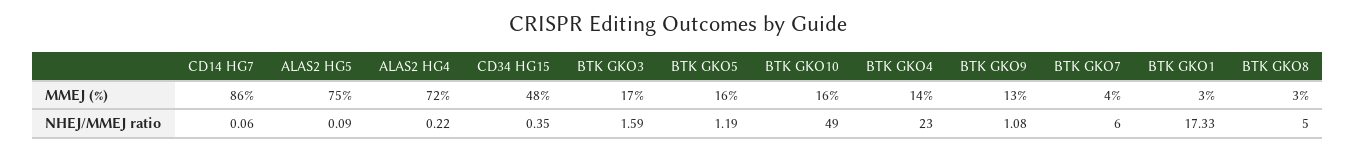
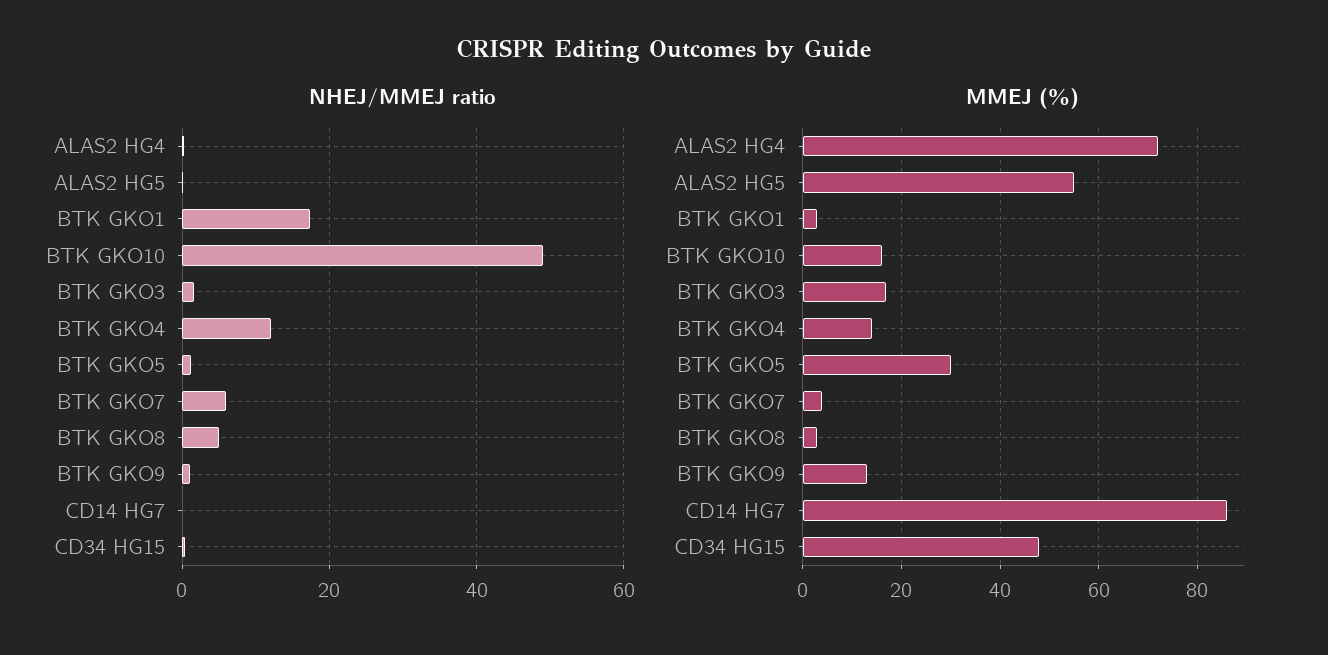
  {
    "MMEJ (%)": {
      "CD14 HG7": 86,
-     "ALAS2 HG5": 75,
+     "ALAS2 HG5": 55,
      "ALAS2 HG4": 72,
      "CD34 HG15": 48,
      "BTK GKO3": 17,
-     "BTK GKO5": 16,
+     "BTK GKO5": 30,
      "BTK GKO10": 16,
      "BTK GKO4": 14,
      "BTK GKO9": 13,
      "BTK GKO7": 4,
      "BTK GKO1": 3,
      "BTK GKO8": 3
    },
    "NHEJ/MMEJ ratio": {
      "CD14 HG7": 0.06,
      "ALAS2 HG5": 0.09,
      "ALAS2 HG4": 0.22,
      "CD34 HG15": 0.35,
      "BTK GKO3": 1.59,
      "BTK GKO5": 1.19,
      "BTK GKO10": 49,
-     "BTK GKO4": 23,
+     "BTK GKO4": 12,
      "BTK GKO9": 1.08,
      "BTK GKO7": 6,
      "BTK GKO1": 17.33,
      "BTK GKO8": 5
    }
  }

